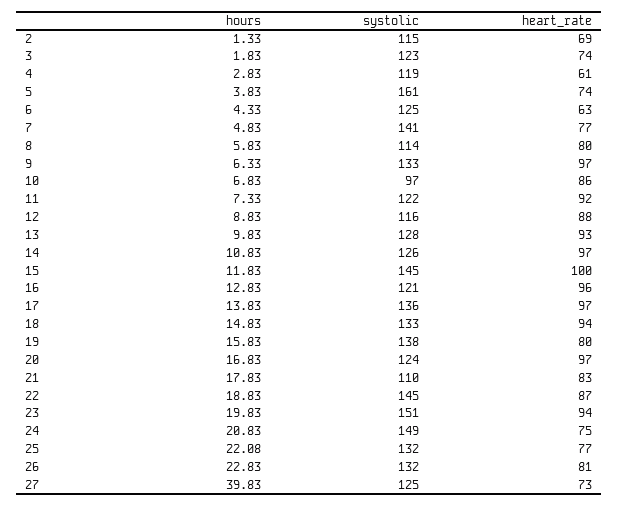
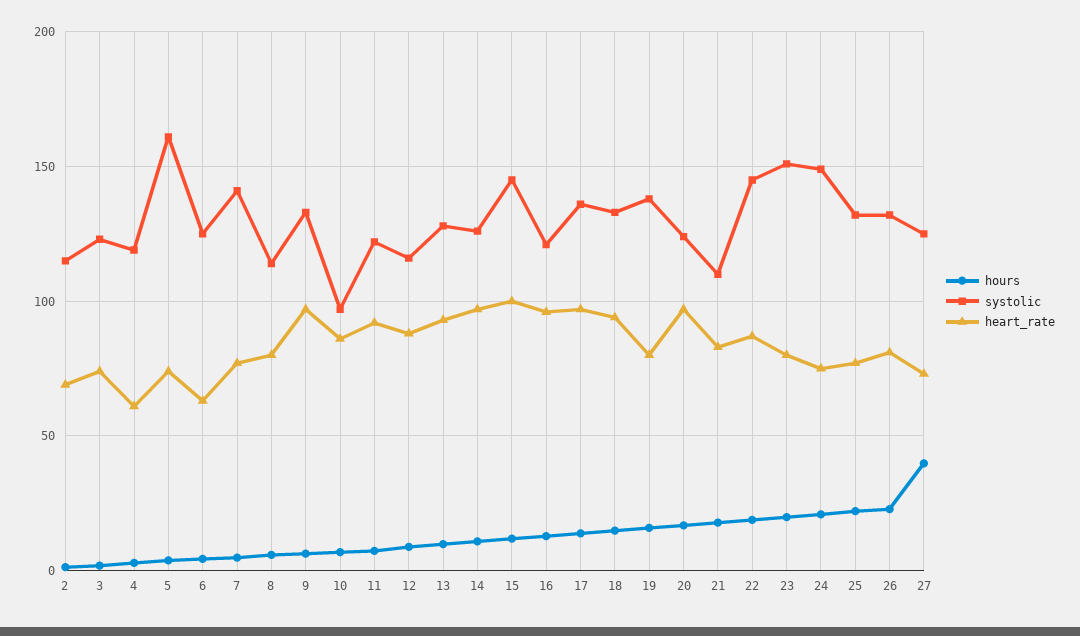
  {
    "hours": {
      "2": 1.33,
      "3": 1.83,
      "4": 2.83,
      "5": 3.83,
      "6": 4.33,
      "7": 4.83,
      "8": 5.83,
      "9": 6.33,
      "10": 6.83,
      "11": 7.33,
      "12": 8.83,
      "13": 9.83,
      "14": 10.83,
      "15": 11.83,
      "16": 12.83,
      "17": 13.83,
      "18": 14.83,
      "19": 15.83,
      "20": 16.83,
      "21": 17.83,
      "22": 18.83,
      "23": 19.83,
      "24": 20.83,
      "25": 22.08,
      "26": 22.83,
      "27": 39.83
    },
    "systolic": {
      "2": 115,
      "3": 123,
      "4": 119,
      "5": 161,
      "6": 125,
      "7": 141,
      "8": 114,
      "9": 133,
      "10": 97,
      "11": 122,
      "12": 116,
      "13": 128,
      "14": 126,
      "15": 145,
      "16": 121,
      "17": 136,
      "18": 133,
      "19": 138,
      "20": 124,
      "21": 110,
      "22": 145,
      "23": 151,
      "24": 149,
      "25": 132,
      "26": 132,
      "27": 125
    },
    "heart_rate": {
      "2": 69,
      "3": 74,
      "4": 61,
      "5": 74,
      "6": 63,
      "7": 77,
      "8": 80,
      "9": 97,
      "10": 86,
      "11": 92,
      "12": 88,
      "13": 93,
      "14": 97,
      "15": 100,
      "16": 96,
      "17": 97,
      "18": 94,
      "19": 80,
      "20": 97,
      "21": 83,
      "22": 87,
-     "23": 94,
+     "23": 80,
      "24": 75,
      "25": 77,
      "26": 81,
      "27": 73
    }
  }

